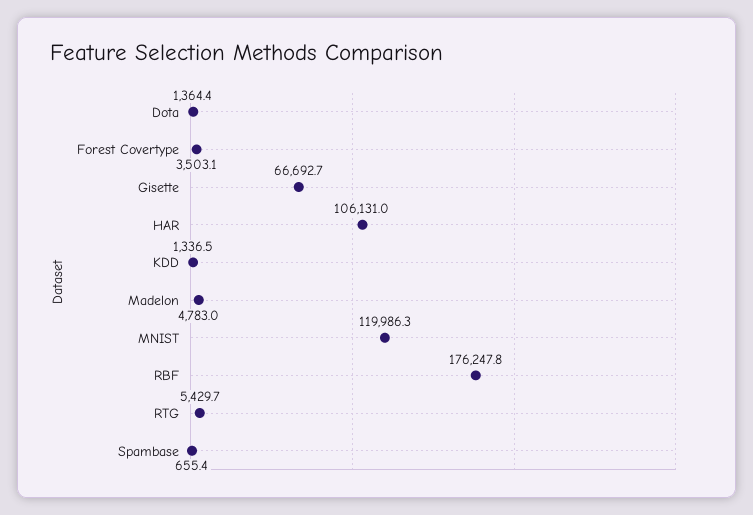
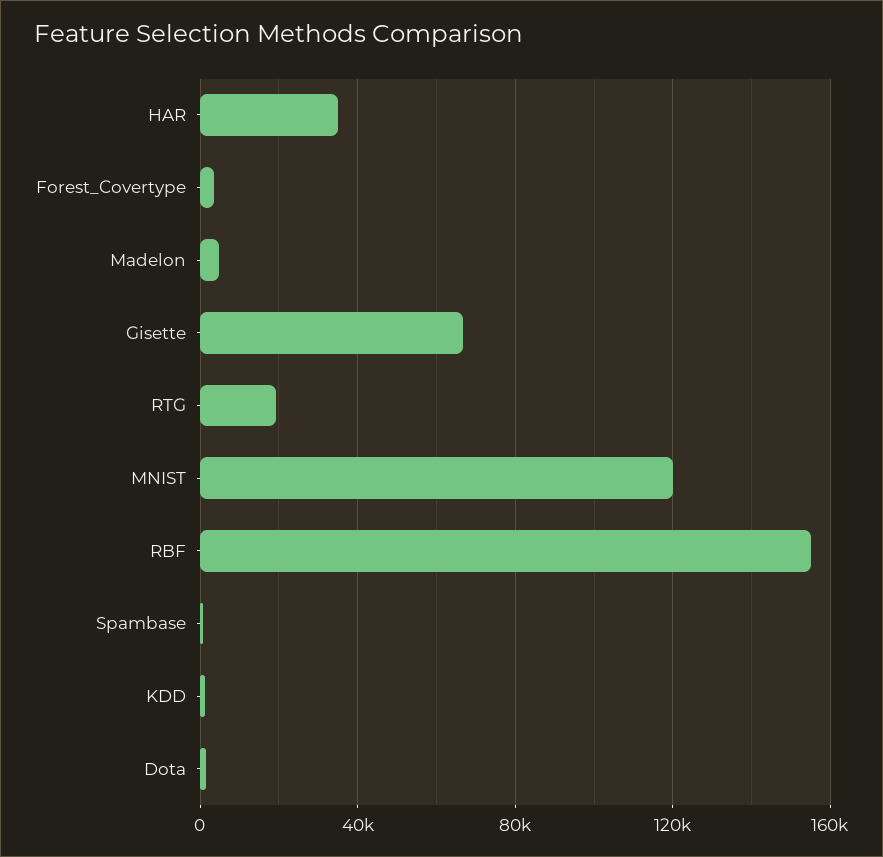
  {
    "Dota": 1364.4,
    "Forest Covertype": 3503.1,
    "Gisette": 66692.7,
-   "HAR": 106131,
+   "HAR": 35000,
    "KDD": 1336.5,
    "Madelon": 4783,
    "MNIST": 119986.3,
-   "RBF": 176247.8,
+   "RBF": 155000,
-   "RTG": 5429.7,
+   "RTG": 20000,
    "Spambase": 655.4
  }

